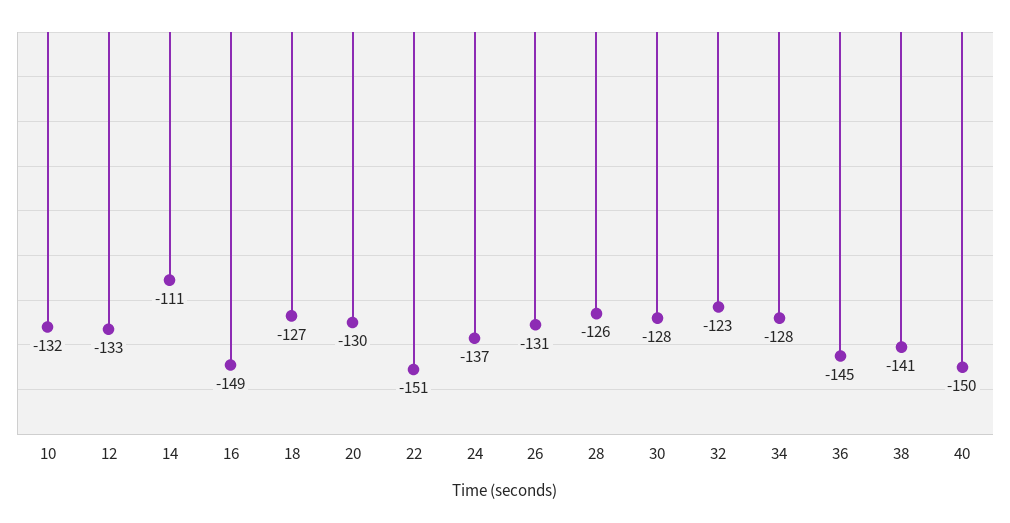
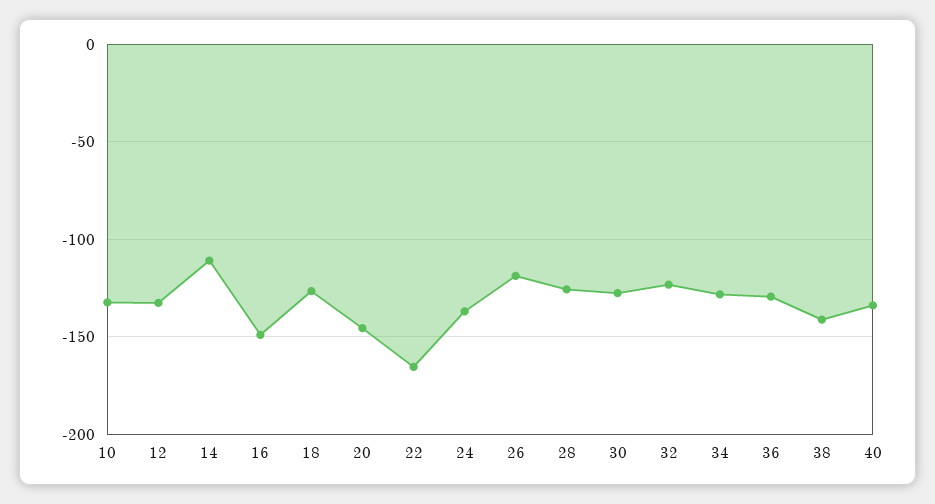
  {
    "10": -132,
    "12": -133,
    "14": -111,
    "16": -149,
    "18": -127,
-   "20": -130,
+   "20": -145,
-   "22": -151,
+   "22": -165,
    "24": -137,
-   "26": -131,
+   "26": -120,
    "28": -126,
    "30": -128,
    "32": -123,
    "34": -128,
-   "36": -145,
+   "36": -130,
    "38": -141,
-   "40": -150
+   "40": -135
  }

